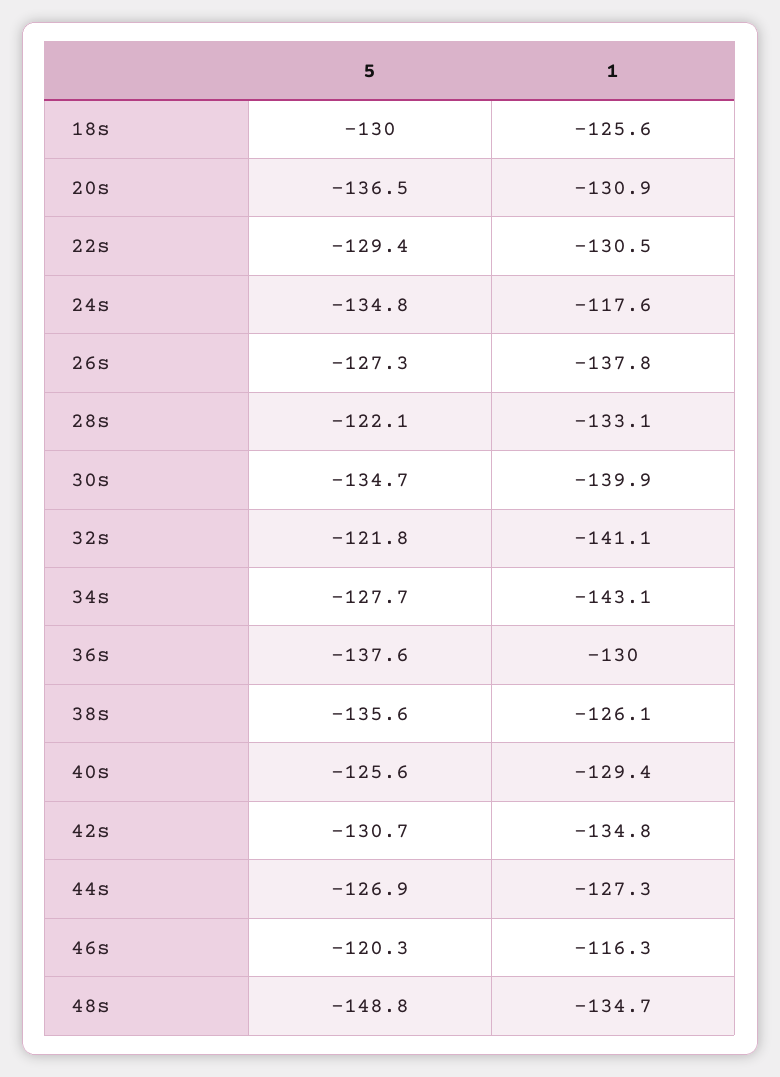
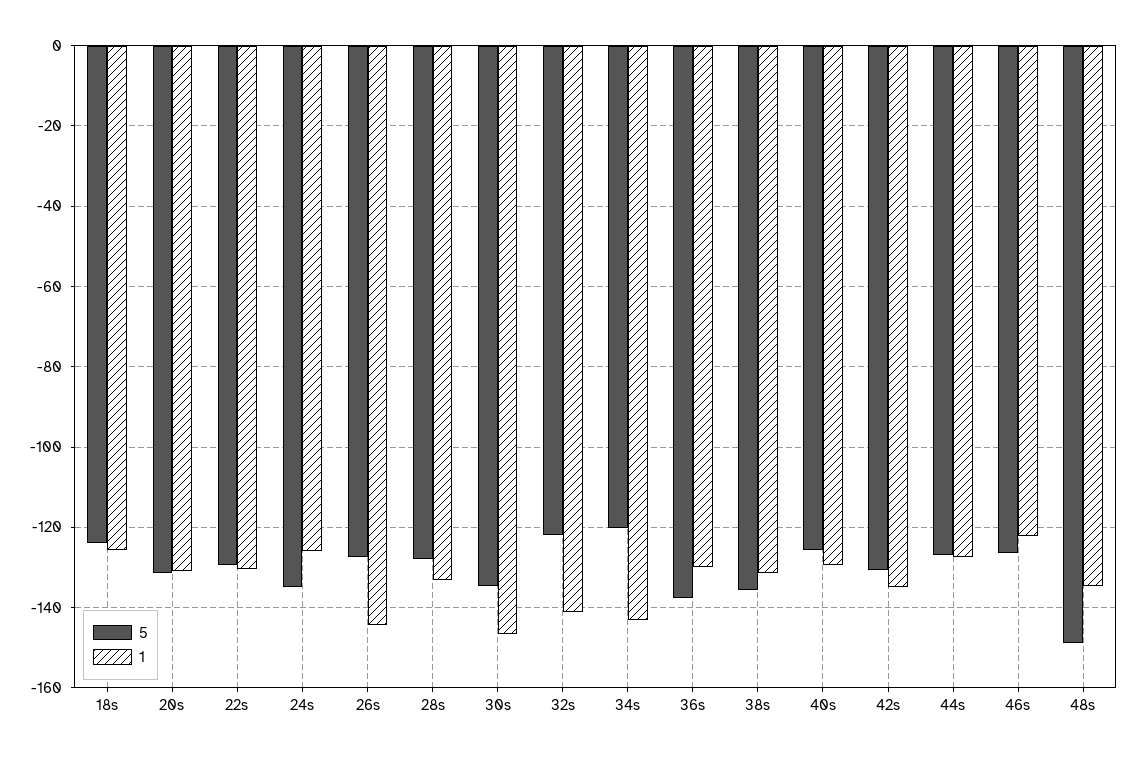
  {
    "5": {
-     "18s": -130,
+     "18s": -124,
-     "20s": -136.5,
+     "20s": -132,
      "22s": -129.4,
      "24s": -134.8,
      "26s": -127.3,
-     "28s": -122.1,
+     "28s": -128,
      "30s": -134.7,
      "32s": -121.8,
-     "34s": -127.7,
+     "34s": -120,
      "36s": -137.6,
      "38s": -135.6,
      "40s": -125.6,
      "42s": -130.7,
      "44s": -126.9,
-     "46s": -120.3,
+     "46s": -126,
      "48s": -148.8
    },
    "1": {
      "18s": -125.6,
      "20s": -130.9,
      "22s": -130.5,
-     "24s": -117.6,
+     "24s": -126,
-     "26s": -137.8,
+     "26s": -144,
      "28s": -133.1,
-     "30s": -139.9,
+     "30s": -146,
      "32s": -141.1,
      "34s": -143.1,
      "36s": -130,
-     "38s": -126.1,
+     "38s": -132,
      "40s": -129.4,
      "42s": -134.8,
      "44s": -127.3,
-     "46s": -116.3,
+     "46s": -122,
      "48s": -134.7
    }
  }

